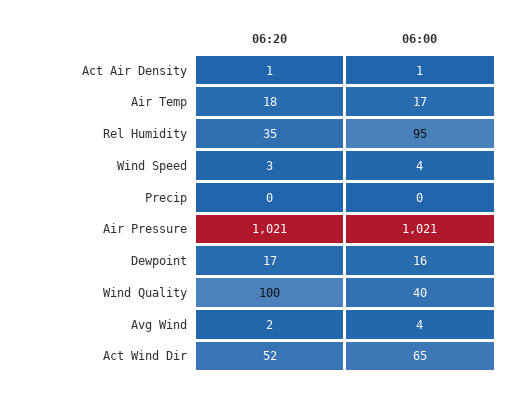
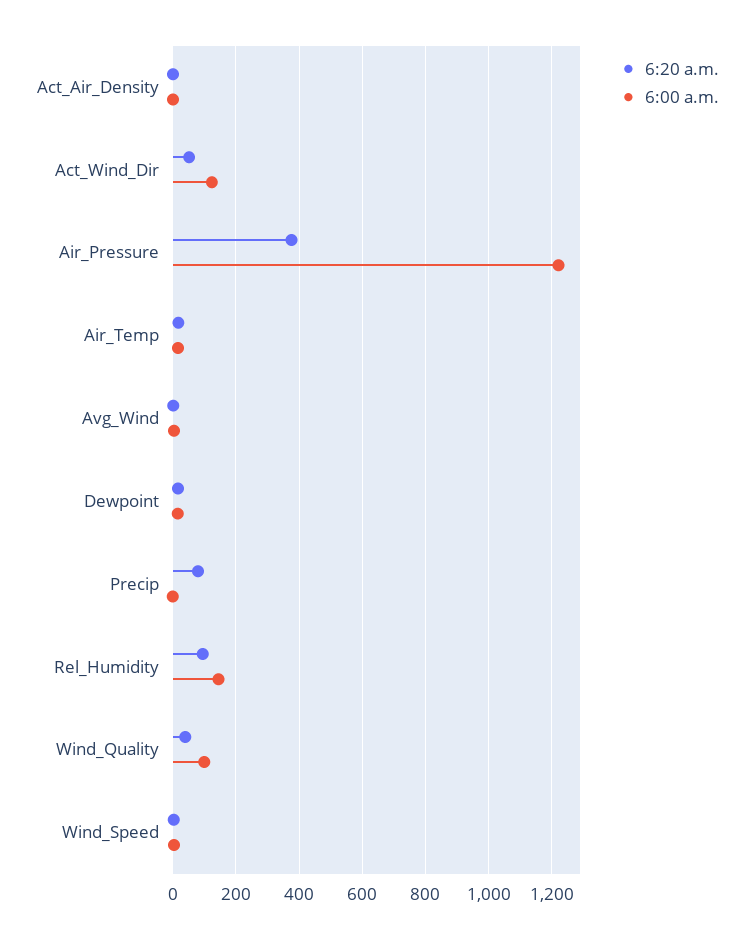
  {
    "06:20": {
      "Act Air Density": 1,
      "Air Temp": 18,
-     "Rel Humidity": 35,
+     "Rel Humidity": 100,
      "Wind Speed": 3,
-     "Precip": 0,
+     "Precip": 80,
-     "Air Pressure": 1021,
+     "Air Pressure": 380,
      "Dewpoint": 17,
-     "Wind Quality": 100,
+     "Wind Quality": 40,
      "Avg Wind": 2,
      "Act Wind Dir": 52
    },
    "06:00": {
      "Act Air Density": 1,
      "Air Temp": 17,
-     "Rel Humidity": 95,
+     "Rel Humidity": 140,
      "Wind Speed": 4,
      "Precip": 0,
-     "Air Pressure": 1021,
+     "Air Pressure": 1220,
      "Dewpoint": 16,
-     "Wind Quality": 40,
+     "Wind Quality": 100,
      "Avg Wind": 4,
-     "Act Wind Dir": 65
+     "Act Wind Dir": 120
    }
  }

